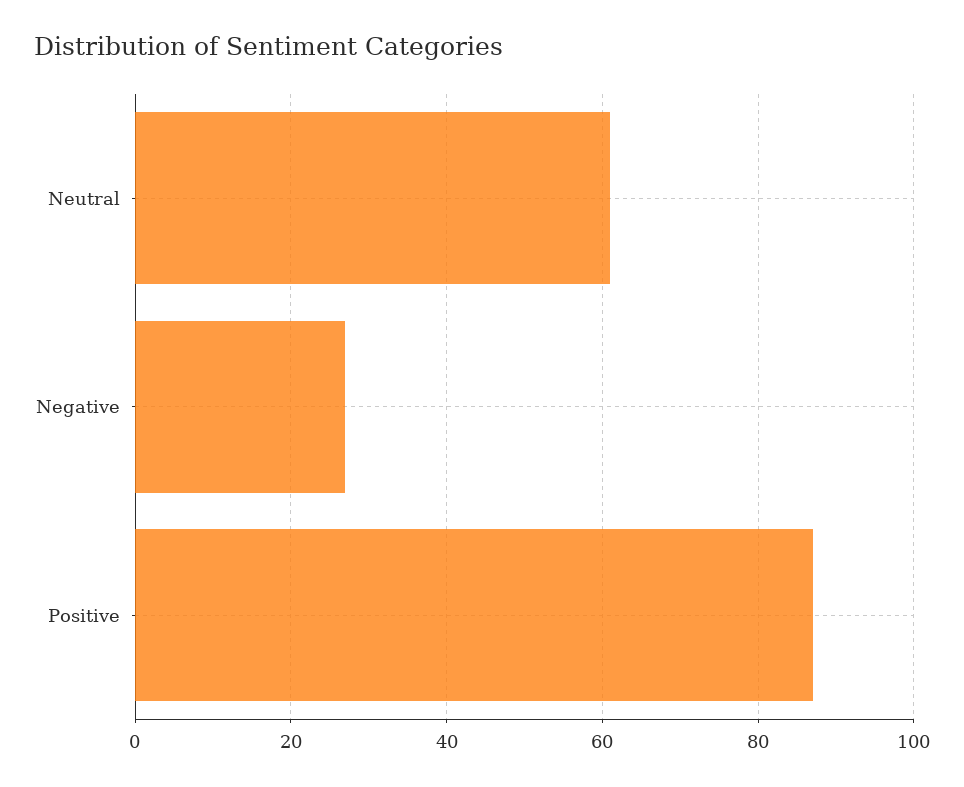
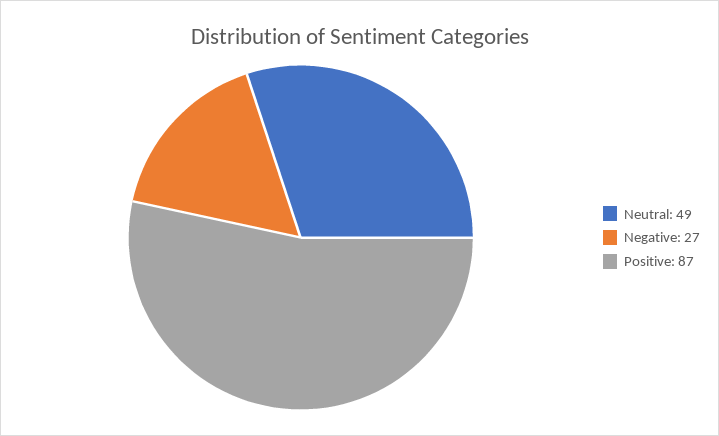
  {
-   "Neutral": 60,
+   "Neutral": 49,
    "Negative": 27,
    "Positive": 87
  }

